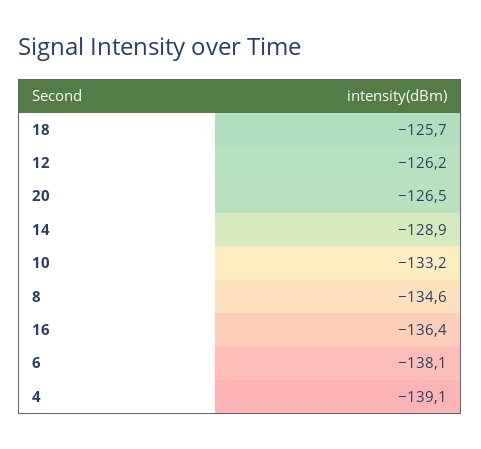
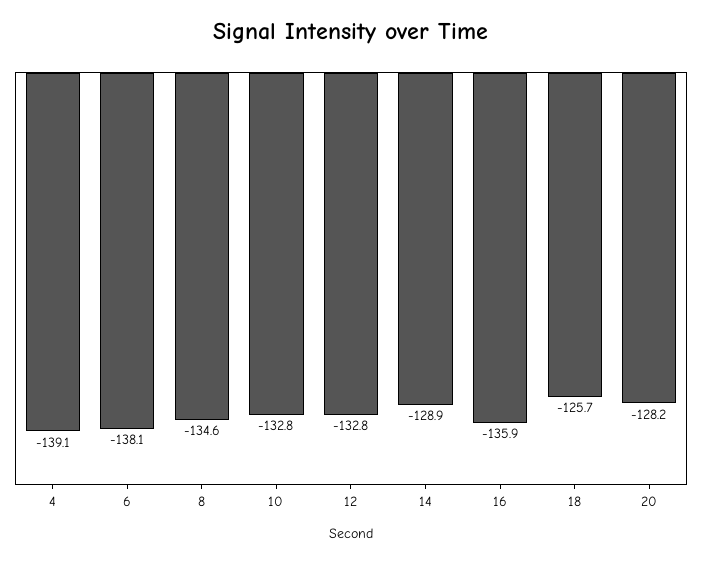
  {
    "18": -125.7,
-   "12": -126.2,
+   "12": -132.8,
-   "20": -126.5,
+   "20": -128.2,
    "14": -128.9,
-   "10": -133.2,
+   "10": -132.8,
    "8": -134.6,
-   "16": -136.4,
+   "16": -135.9,
    "6": -138.1,
    "4": -139.1
  }

